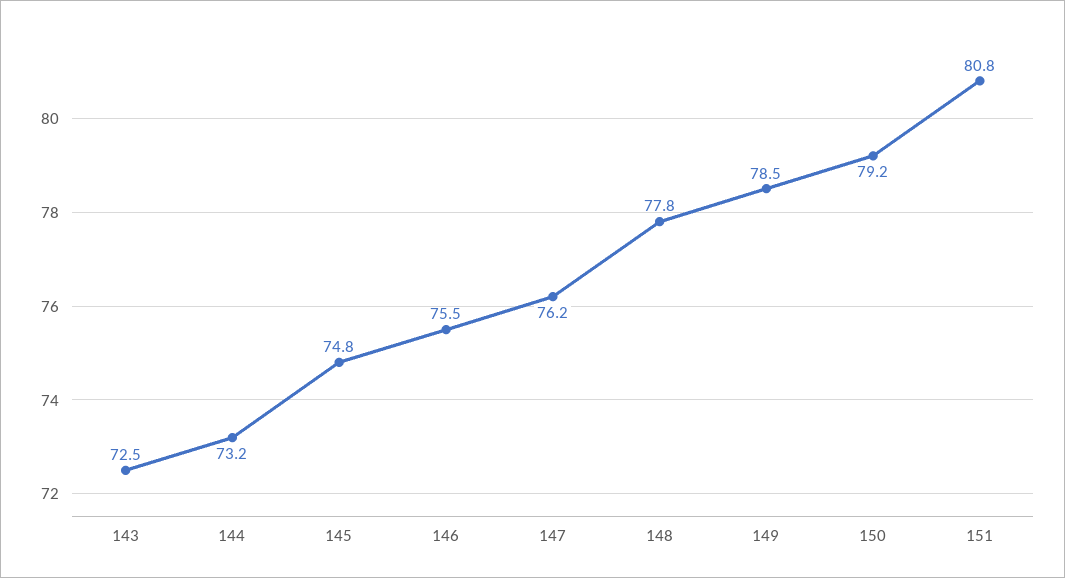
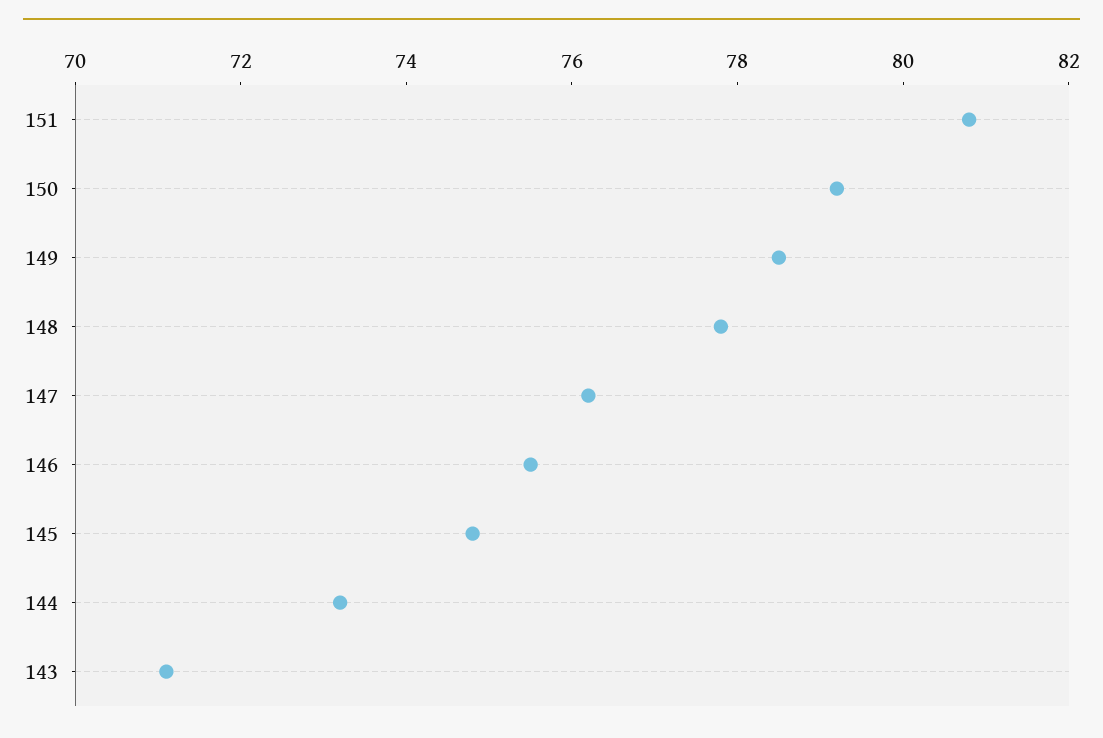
  {
-   "143": 72.5,
+   "143": 71,
    "144": 73.2,
    "145": 74.8,
    "146": 75.5,
    "147": 76.2,
    "148": 77.8,
    "149": 78.5,
    "150": 79.2,
    "151": 80.8
  }

